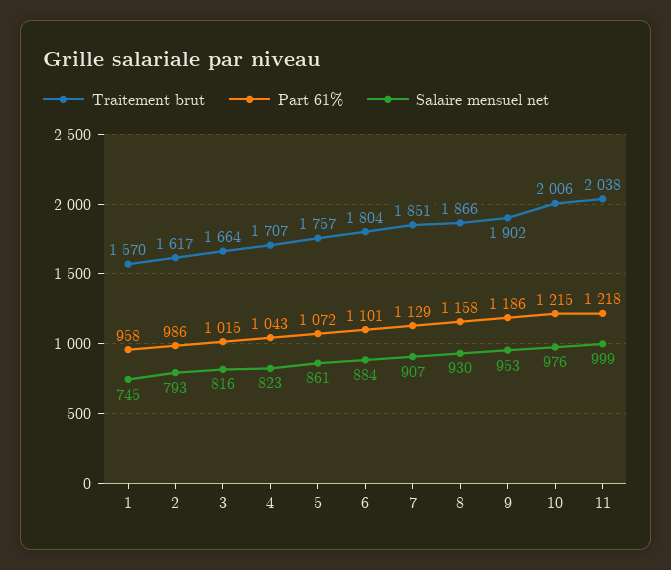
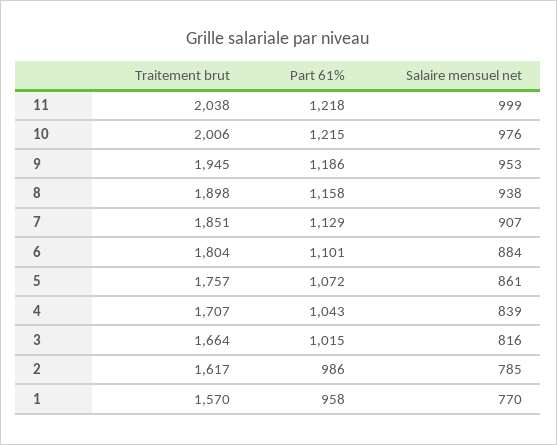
  {
    "Traitement brut": {
      "1": 1570,
      "2": 1617,
      "3": 1664,
      "4": 1707,
      "5": 1757,
      "6": 1804,
      "7": 1851,
-     "8": 1866,
+     "8": 1898,
-     "9": 1902,
+     "9": 1945,
      "10": 2006,
      "11": 2038
    },
    "Part 61%": {
      "1": 958,
      "2": 986,
      "3": 1015,
      "4": 1043,
      "5": 1072,
      "6": 1101,
      "7": 1129,
      "8": 1158,
      "9": 1186,
      "10": 1215,
      "11": 1218
    },
    "Salaire mensuel net": {
-     "1": 745,
+     "1": 770,
-     "2": 793,
+     "2": 785,
      "3": 816,
-     "4": 823,
+     "4": 839,
      "5": 861,
      "6": 884,
      "7": 907,
-     "8": 930,
+     "8": 938,
      "9": 953,
      "10": 976,
      "11": 999
    }
  }

